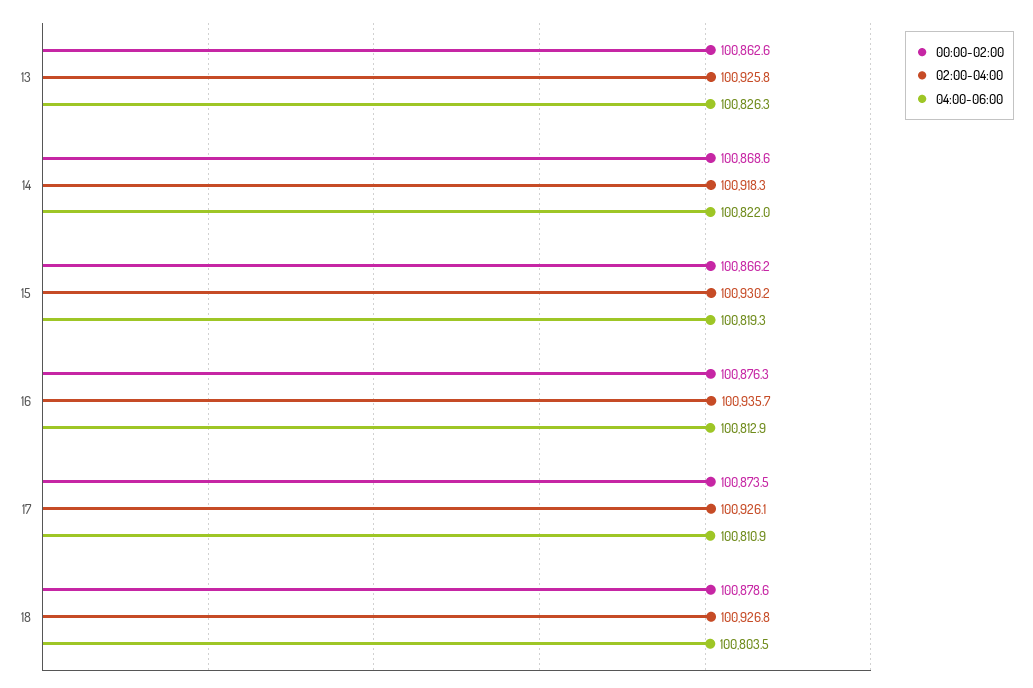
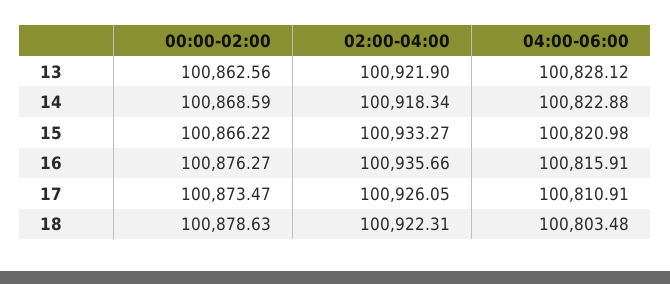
  {
    "00:00-02:00": {
      "13": 100862.56,
      "14": 100868.59,
      "15": 100866.22,
      "16": 100876.27,
      "17": 100873.47,
      "18": 100878.63
    },
    "02:00-04:00": {
-     "13": 100925.8,
+     "13": 100921.9,
      "14": 100918.34,
-     "15": 100930.2,
+     "15": 100933.27,
      "16": 100935.66,
      "17": 100926.05,
-     "18": 100926.8
+     "18": 100922.31
    },
    "04:00-06:00": {
-     "13": 100826.3,
+     "13": 100828.12,
-     "14": 100822,
+     "14": 100822.88,
-     "15": 100819.3,
+     "15": 100820.98,
-     "16": 100812.9,
+     "16": 100815.91,
      "17": 100810.91,
      "18": 100803.48
    }
  }

